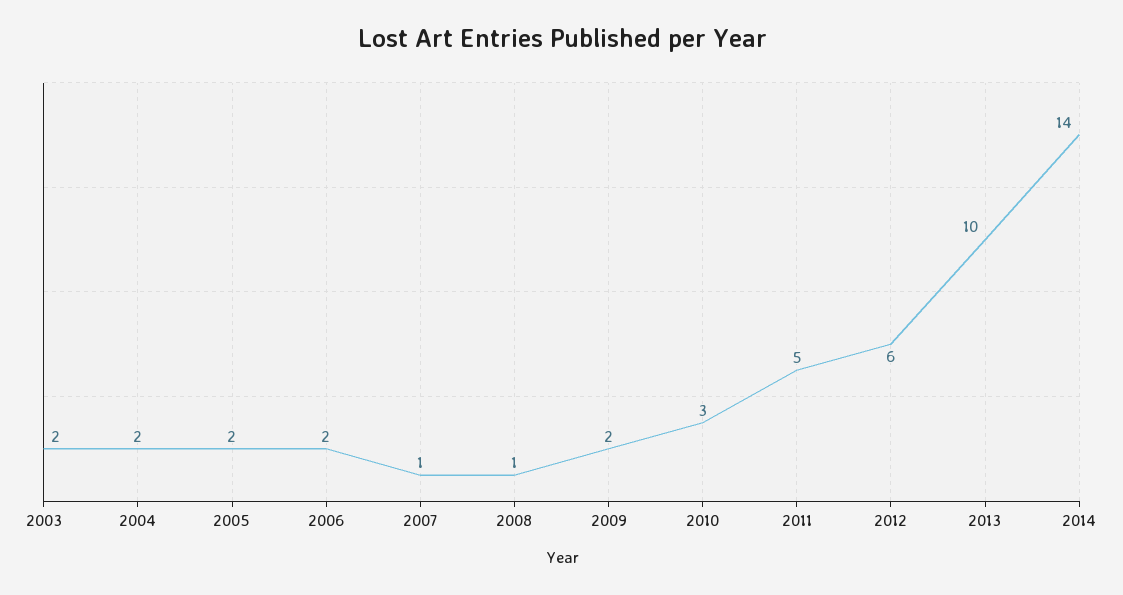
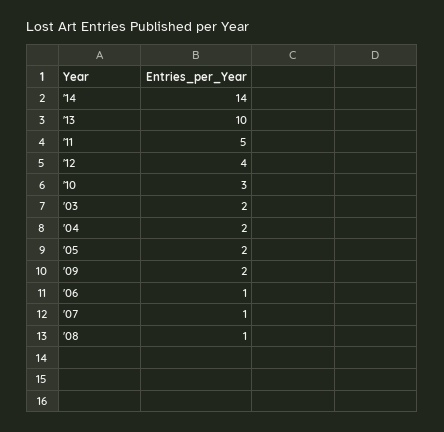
  {
    "2003": 2,
    "2004": 2,
    "2005": 2,
-   "2006": 2,
+   "2006": 1,
    "2007": 1,
    "2008": 1,
    "2009": 2,
    "2010": 3,
    "2011": 5,
-   "2012": 6,
+   "2012": 4,
    "2013": 10,
    "2014": 14
  }

